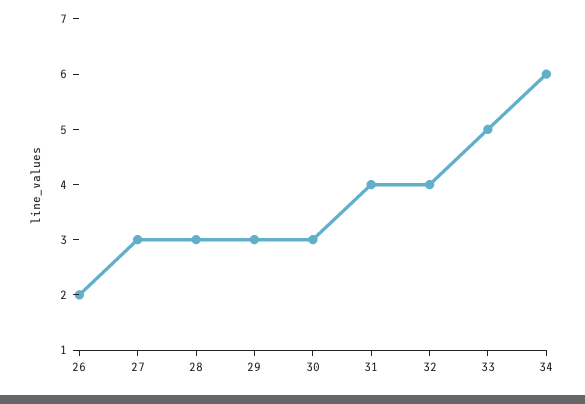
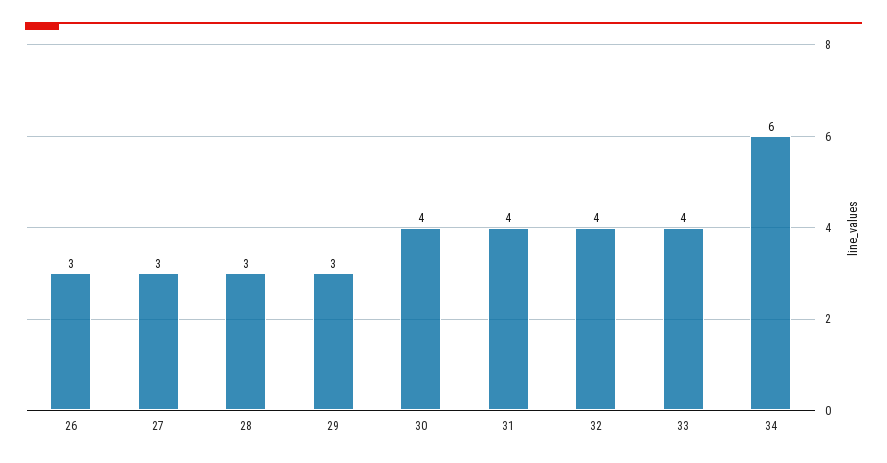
  {
-   "26": 2,
+   "26": 3,
    "27": 3,
    "28": 3,
    "29": 3,
-   "30": 3,
+   "30": 4,
    "31": 4,
    "32": 4,
-   "33": 5,
+   "33": 4,
    "34": 6
  }

